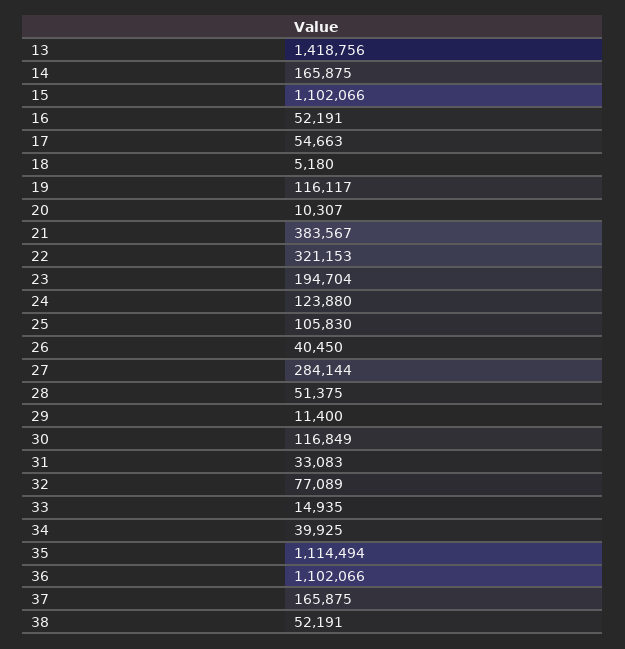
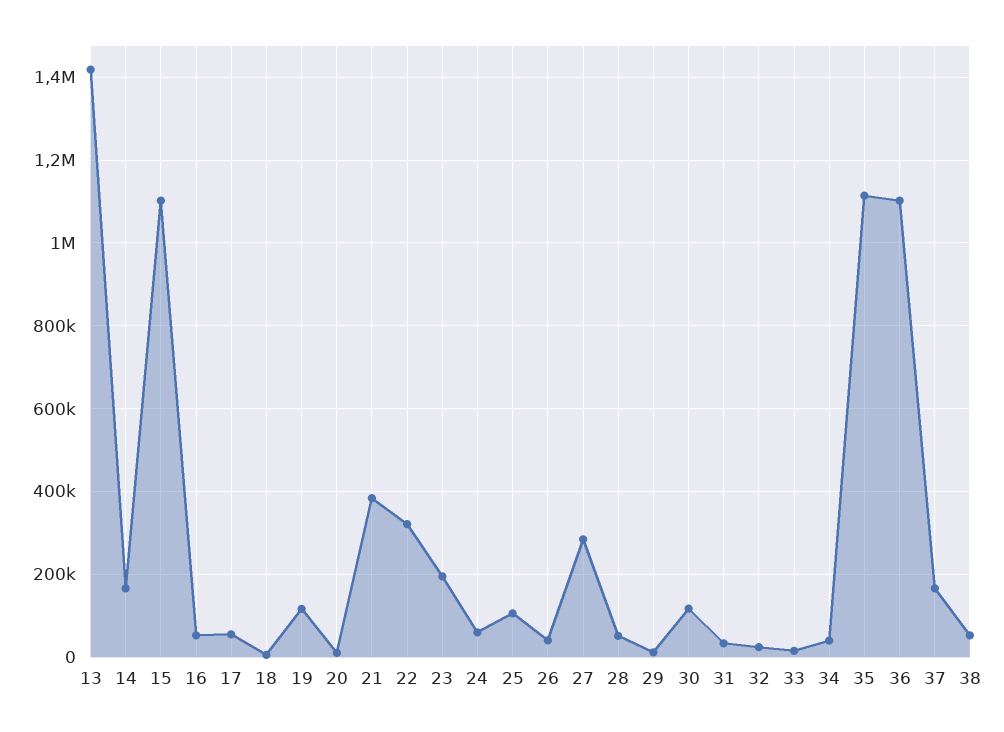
  {
    "13": 1418756,
    "14": 165875,
    "15": 1102066,
    "16": 52191,
    "17": 54663,
    "18": 5180,
    "19": 116117,
    "20": 10307,
    "21": 383567,
    "22": 321153,
    "23": 194704,
-   "24": 123880,
+   "24": 60000,
    "25": 105830,
    "26": 40450,
    "27": 284144,
    "28": 51375,
    "29": 11400,
    "30": 116849,
    "31": 33083,
-   "32": 77089,
+   "32": 20000,
    "33": 14935,
    "34": 39925,
    "35": 1114494,
    "36": 1102066,
    "37": 165875,
    "38": 52191
  }

